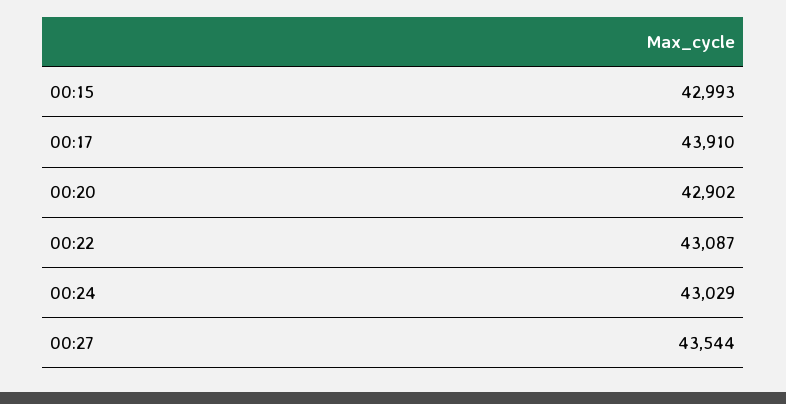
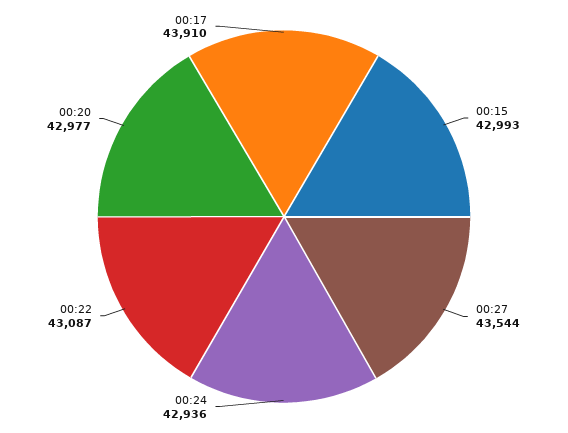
  {
    "00:15": 42993,
    "00:17": 43910,
-   "00:20": 42902,
+   "00:20": 42977,
    "00:22": 43087,
-   "00:24": 43029,
+   "00:24": 42936,
    "00:27": 43544
  }

